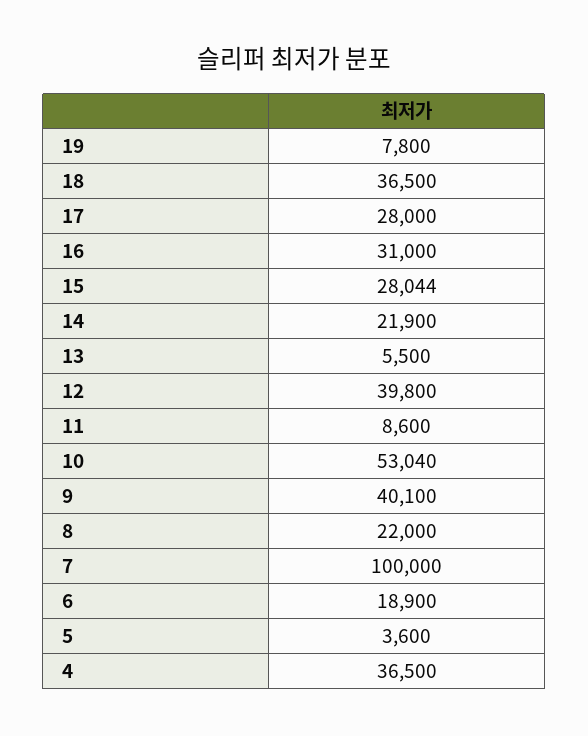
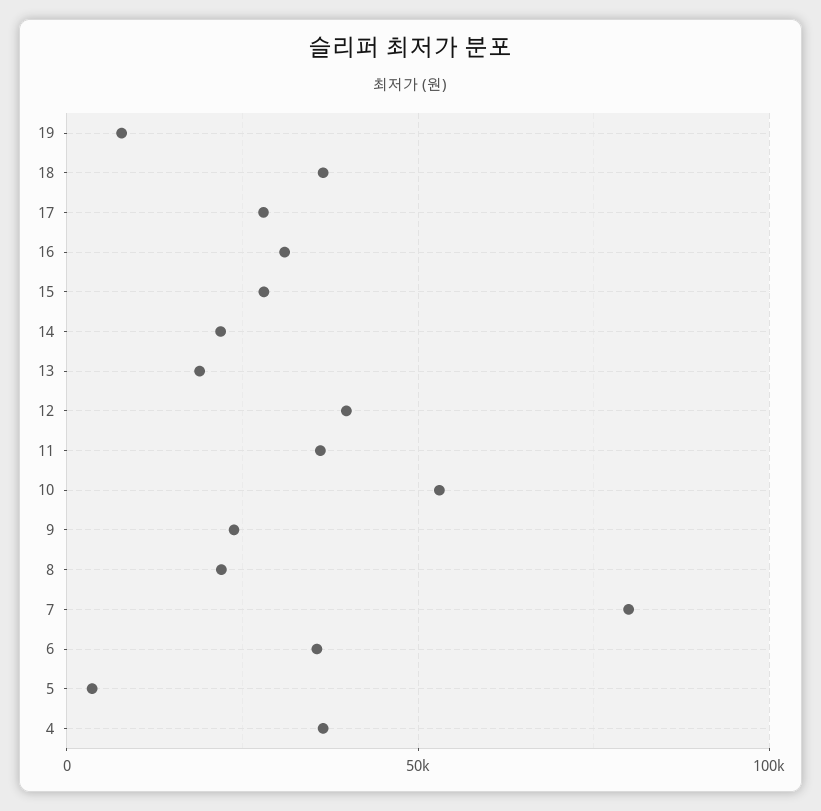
  {
    "19": 7800,
    "18": 36500,
    "17": 28000,
    "16": 31000,
    "15": 28044,
    "14": 21900,
-   "13": 5500,
+   "13": 20000,
    "12": 39800,
-   "11": 8600,
+   "11": 35000,
    "10": 53040,
-   "9": 40100,
+   "9": 25000,
    "8": 22000,
-   "7": 100000,
+   "7": 80000,
-   "6": 18900,
+   "6": 35000,
    "5": 3600,
    "4": 36500
  }

